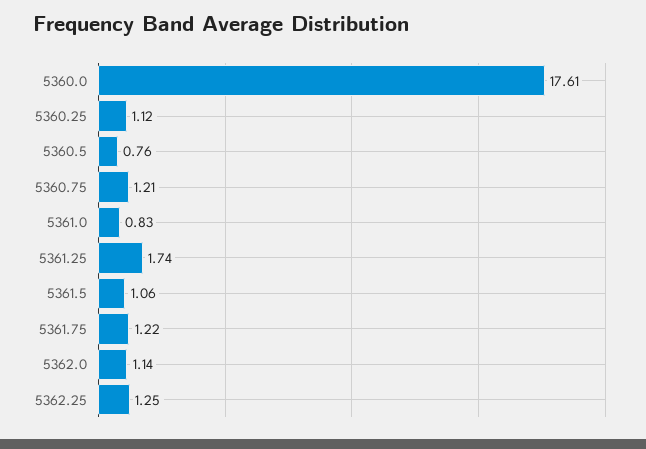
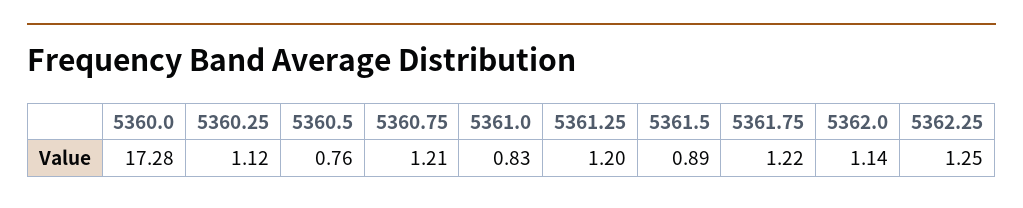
  {
-   "5360.0": 17.61,
+   "5360.0": 17.28,
    "5360.25": 1.12,
    "5360.5": 0.76,
    "5360.75": 1.21,
    "5361.0": 0.83,
-   "5361.25": 1.74,
+   "5361.25": 1.2,
-   "5361.5": 1.06,
+   "5361.5": 0.89,
    "5361.75": 1.22,
    "5362.0": 1.14,
    "5362.25": 1.25
  }

